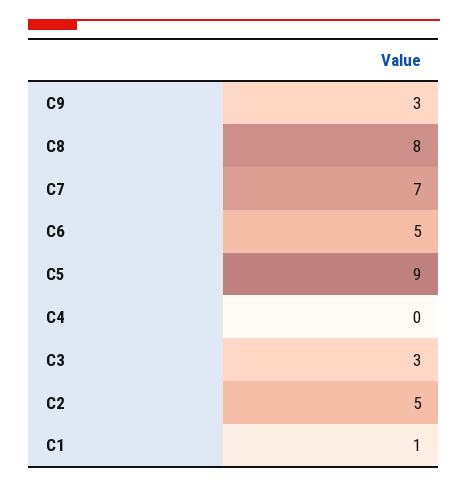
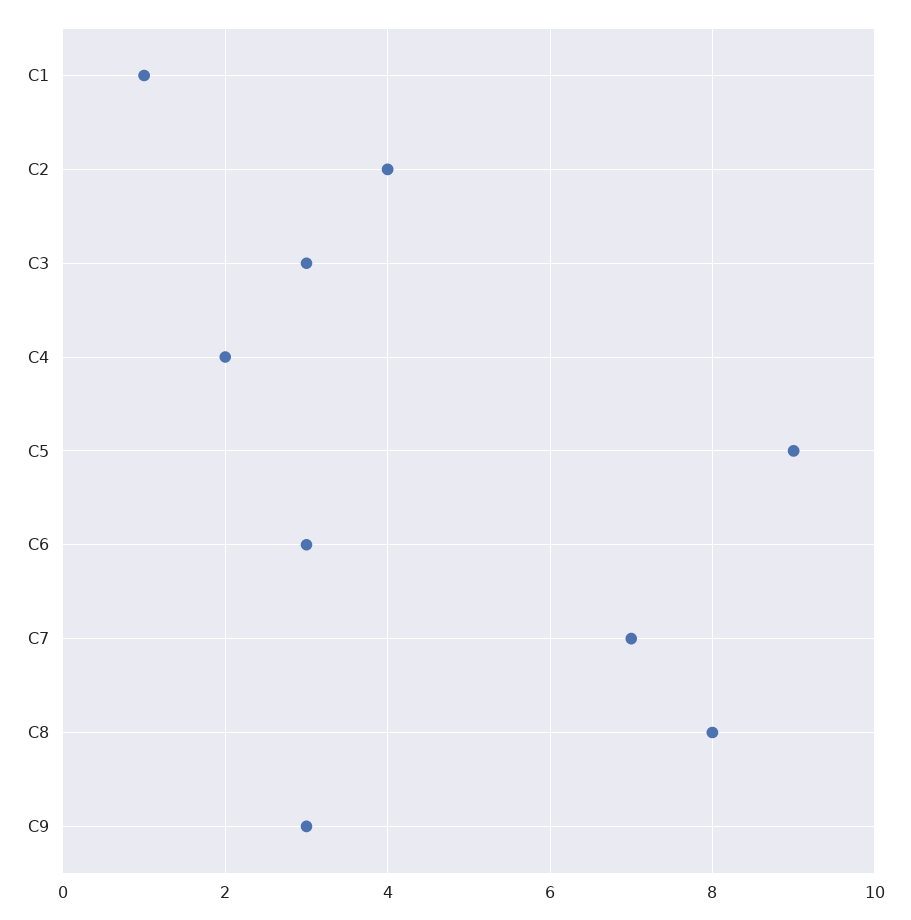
  {
    "C9": 3,
    "C8": 8,
    "C7": 7,
-   "C6": 5,
+   "C6": 3,
    "C5": 9,
-   "C4": 0,
+   "C4": 2,
    "C3": 3,
-   "C2": 5,
+   "C2": 4,
    "C1": 1
  }

